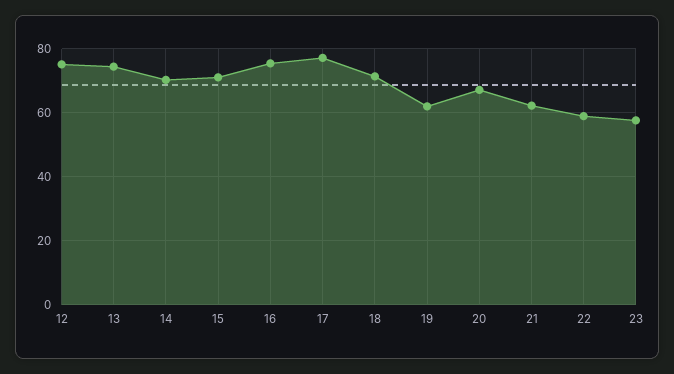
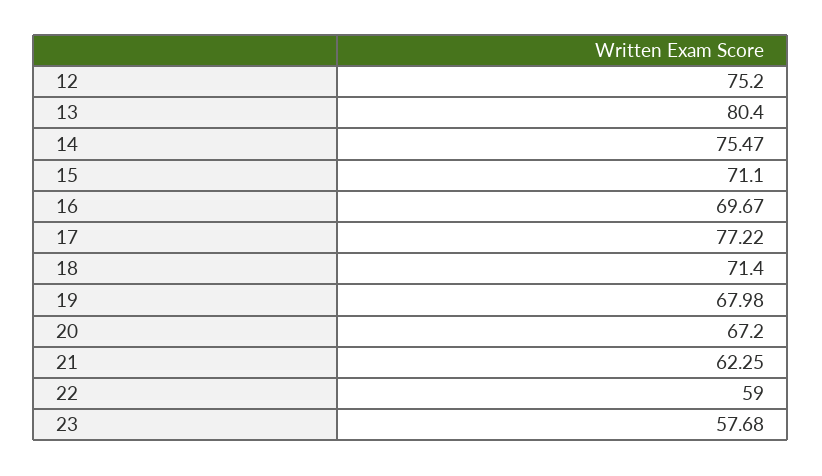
  {
    "12": 75.2,
-   "13": 74,
+   "13": 80.4,
-   "14": 70,
+   "14": 75.47,
    "15": 71.1,
-   "16": 76,
+   "16": 69.67,
    "17": 77.22,
    "18": 71.4,
-   "19": 62,
+   "19": 67.98,
    "20": 67.2,
    "21": 62.25,
    "22": 59,
    "23": 57.68
  }

